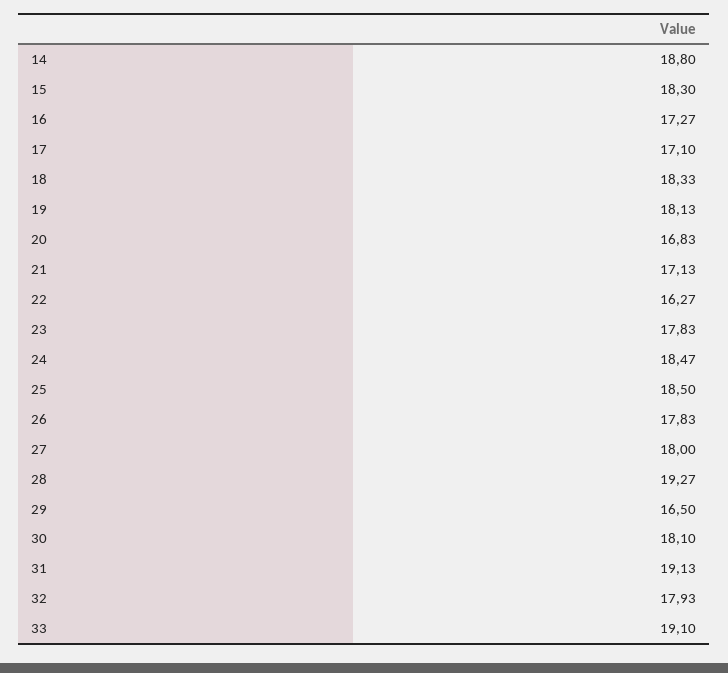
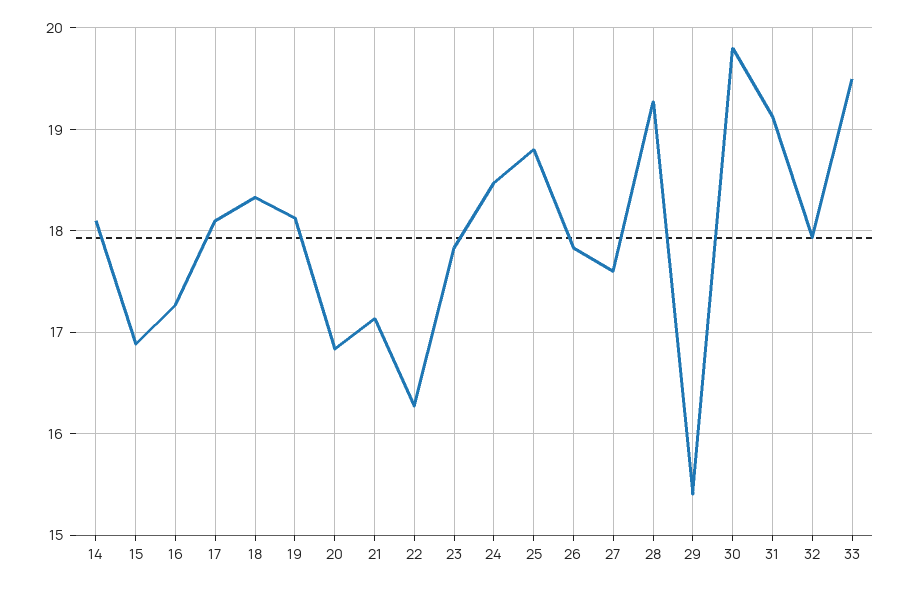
  {
-   "14": 18.8,
+   "14": 18.1,
-   "15": 18.3,
+   "15": 16.9,
    "16": 17.27,
-   "17": 17.1,
+   "17": 18.1,
    "18": 18.33,
    "19": 18.13,
    "20": 16.83,
    "21": 17.13,
    "22": 16.27,
    "23": 17.83,
    "24": 18.47,
-   "25": 18.5,
+   "25": 18.8,
    "26": 17.83,
-   "27": 18,
+   "27": 17.6,
    "28": 19.27,
-   "29": 16.5,
+   "29": 15.4,
-   "30": 18.1,
+   "30": 19.8,
    "31": 19.13,
    "32": 17.93,
-   "33": 19.1
+   "33": 19.5
  }

